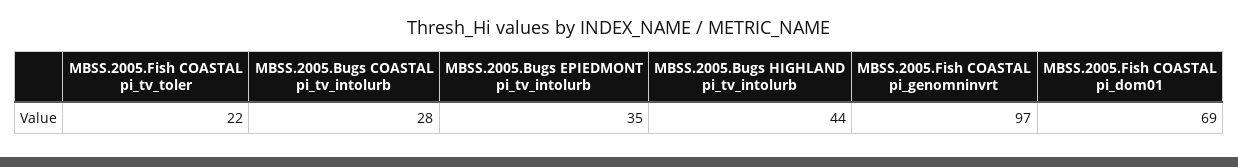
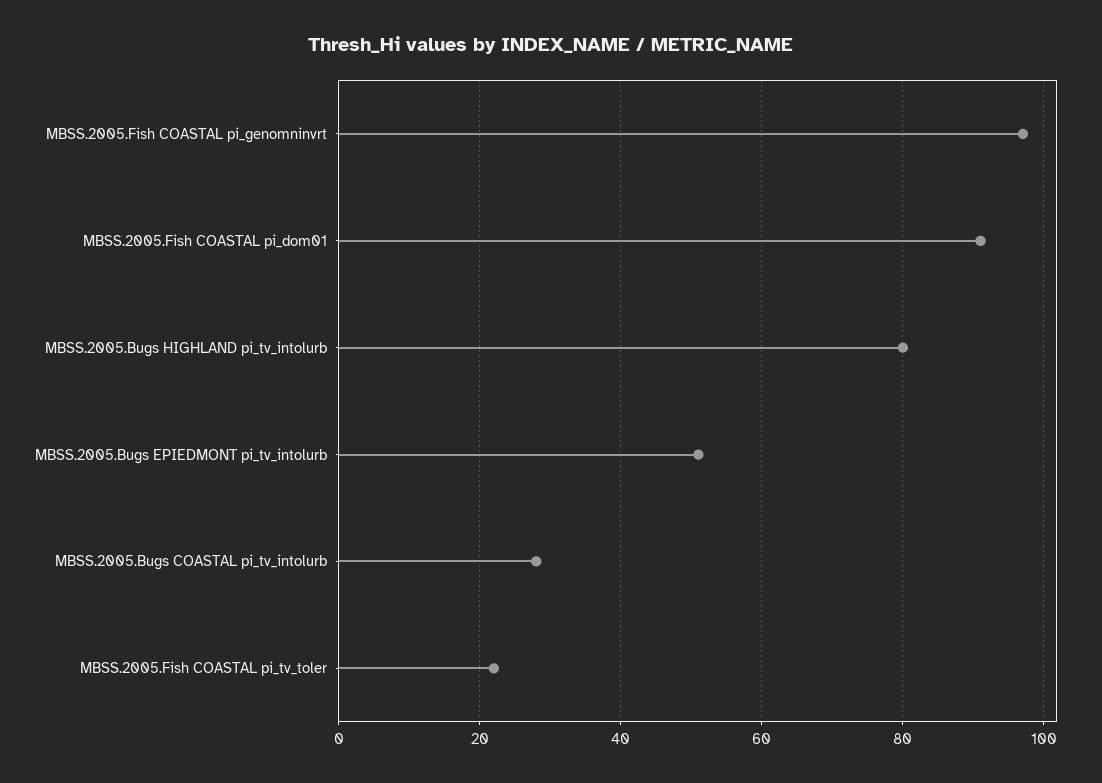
  {
    "MBSS.2005.Fish COASTAL pi_tv_toler": 22,
    "MBSS.2005.Bugs COASTAL pi_tv_intolurb": 28,
-   "MBSS.2005.Bugs EPIEDMONT pi_tv_intolurb": 35,
+   "MBSS.2005.Bugs EPIEDMONT pi_tv_intolurb": 50,
-   "MBSS.2005.Bugs HIGHLAND pi_tv_intolurb": 44,
+   "MBSS.2005.Bugs HIGHLAND pi_tv_intolurb": 80,
    "MBSS.2005.Fish COASTAL pi_genomninvrt": 97,
-   "MBSS.2005.Fish COASTAL pi_dom01": 69
+   "MBSS.2005.Fish COASTAL pi_dom01": 90
  }

